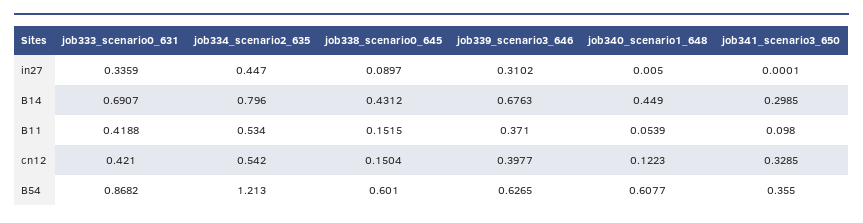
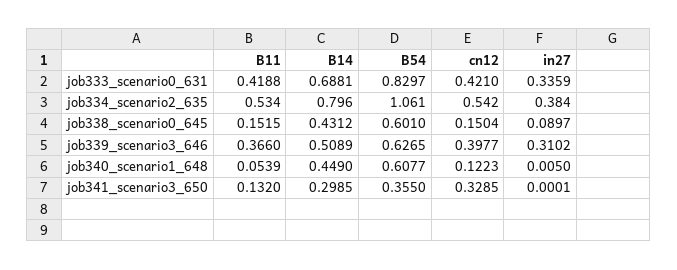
  {
    "job333_scenario0_631": {
      "in27": 0.3359,
-     "B14": 0.6907,
+     "B14": 0.6881,
      "B11": 0.4188,
      "cn12": 0.421,
-     "B54": 0.8682
+     "B54": 0.8297
    },
    "job334_scenario2_635": {
-     "in27": 0.447,
+     "in27": 0.384,
      "B14": 0.796,
      "B11": 0.534,
      "cn12": 0.542,
-     "B54": 1.213
+     "B54": 1.061
    },
    "job338_scenario0_645": {
      "in27": 0.0897,
      "B14": 0.4312,
      "B11": 0.1515,
      "cn12": 0.1504,
      "B54": 0.601
    },
    "job339_scenario3_646": {
      "in27": 0.3102,
-     "B14": 0.6763,
+     "B14": 0.5089,
-     "B11": 0.371,
+     "B11": 0.366,
      "cn12": 0.3977,
      "B54": 0.6265
    },
    "job340_scenario1_648": {
      "in27": 0.005,
      "B14": 0.449,
      "B11": 0.0539,
      "cn12": 0.1223,
      "B54": 0.6077
    },
    "job341_scenario3_650": {
      "in27": 0.0001,
      "B14": 0.2985,
-     "B11": 0.098,
+     "B11": 0.132,
      "cn12": 0.3285,
      "B54": 0.355
    }
  }

